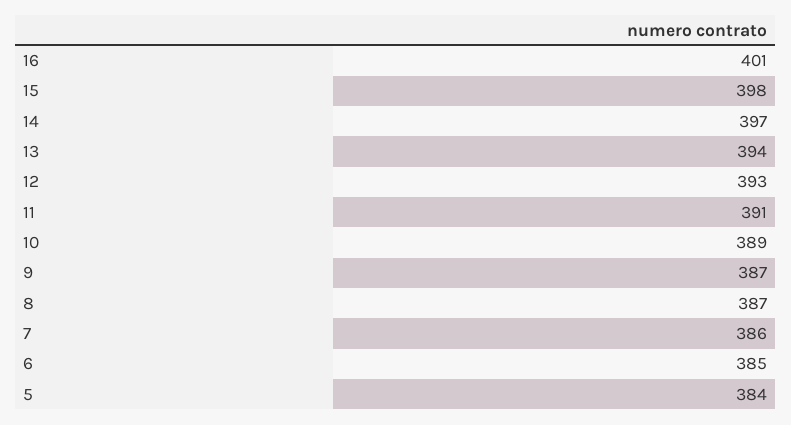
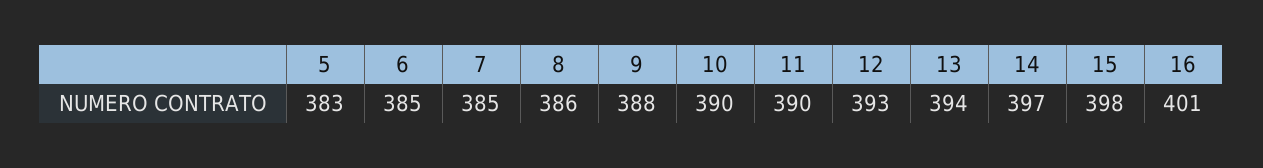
  {
    "16": 401,
    "15": 398,
    "14": 397,
    "13": 394,
    "12": 393,
-   "11": 391,
+   "11": 390,
-   "10": 389,
+   "10": 390,
-   "9": 387,
+   "9": 388,
-   "8": 387,
+   "8": 386,
-   "7": 386,
+   "7": 385,
    "6": 385,
-   "5": 384
+   "5": 383
  }

